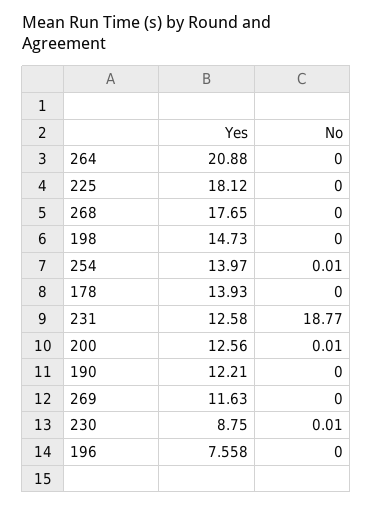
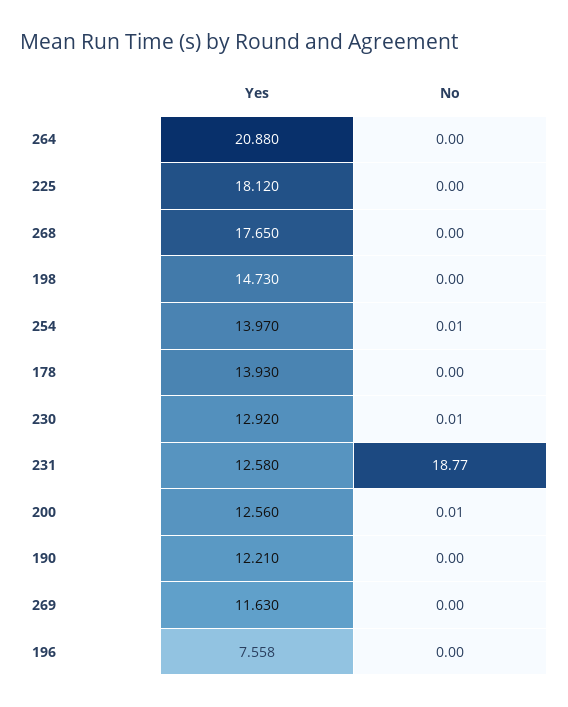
  {
    "Yes": {
      "264": 20.88,
      "225": 18.12,
      "268": 17.65,
      "198": 14.73,
      "254": 13.97,
      "178": 13.93,
      "231": 12.58,
      "200": 12.56,
      "190": 12.21,
      "269": 11.63,
-     "230": 8.75,
+     "230": 12.92,
      "196": 7.558
    },
    "No": {
      "264": 0,
      "225": 0,
      "268": 0,
      "198": 0,
      "254": 0.01,
      "178": 0,
      "231": 18.77,
      "200": 0.01,
      "190": 0,
      "269": 0,
      "230": 0.01,
      "196": 0
    }
  }

